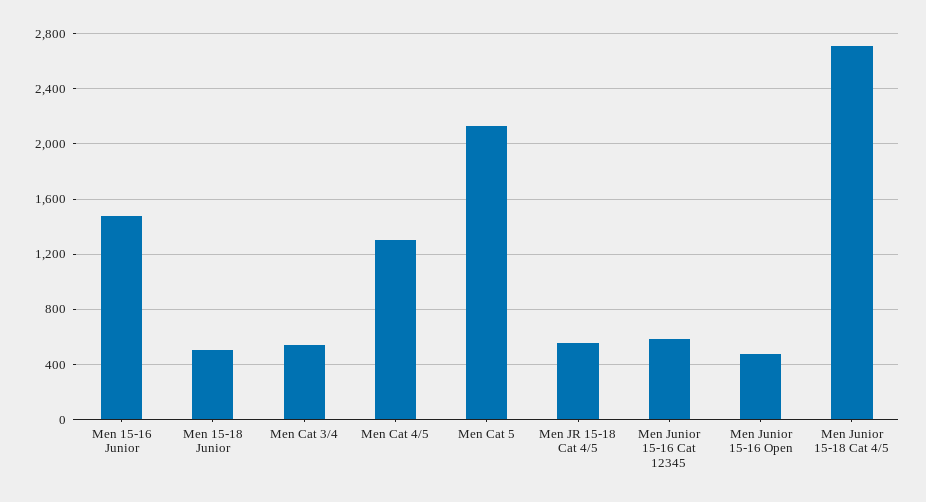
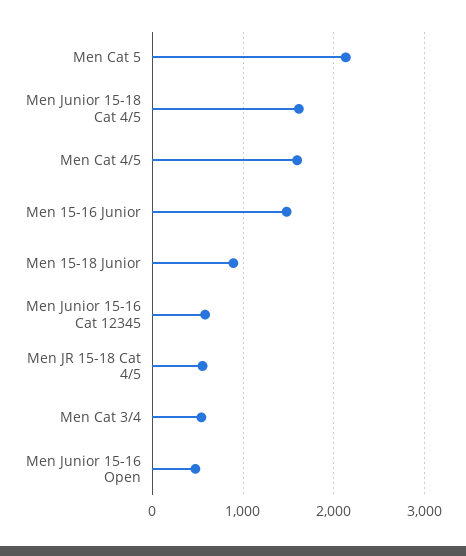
  {
    "Men 15-16 Junior": 1500,
-   "Men 15-18 Junior": 500,
+   "Men 15-18 Junior": 900,
    "Men Cat 3/4": 550,
-   "Men Cat 4/5": 1300,
+   "Men Cat 4/5": 1600,
    "Men Cat 5": 2150,
    "Men JR 15-18 Cat 4/5": 550,
    "Men Junior 15-16 Cat 12345": 600,
    "Men Junior 15-16 Open": 500,
-   "Men Junior 15-18 Cat 4/5": 2700
+   "Men Junior 15-18 Cat 4/5": 1600
  }

